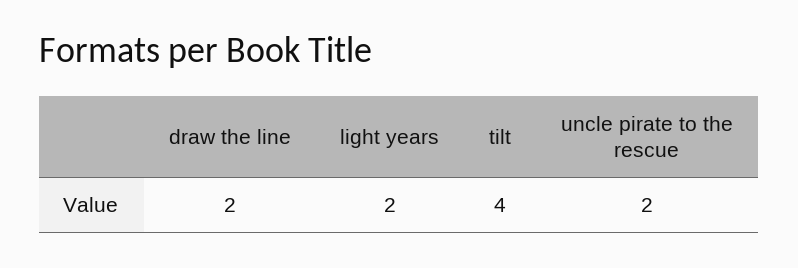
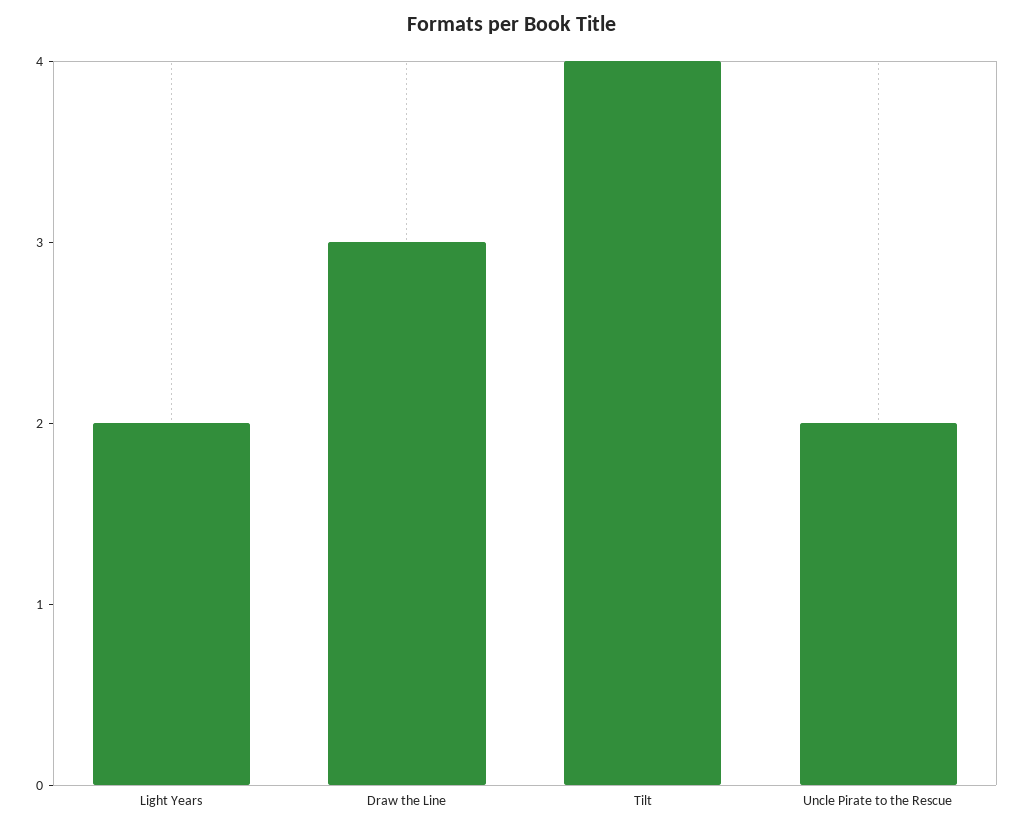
  {
-   "draw the line": 2,
+   "draw the line": 3,
    "light years": 2,
    "tilt": 4,
    "uncle pirate to the rescue": 2
  }

